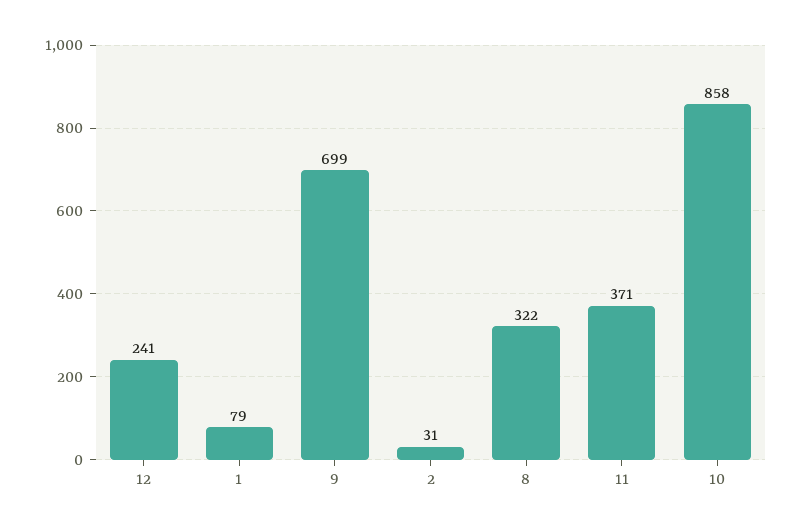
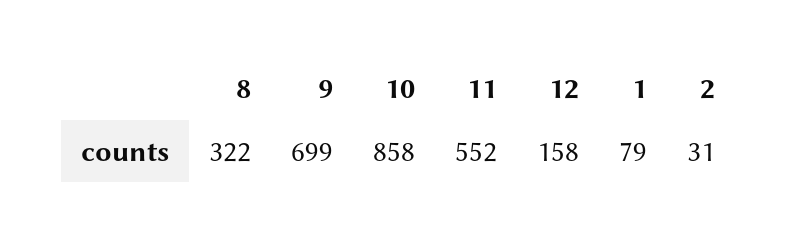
  {
-   "12": 241,
+   "12": 158,
    "1": 79,
    "9": 699,
    "2": 31,
    "8": 322,
-   "11": 371,
+   "11": 552,
    "10": 858
  }

